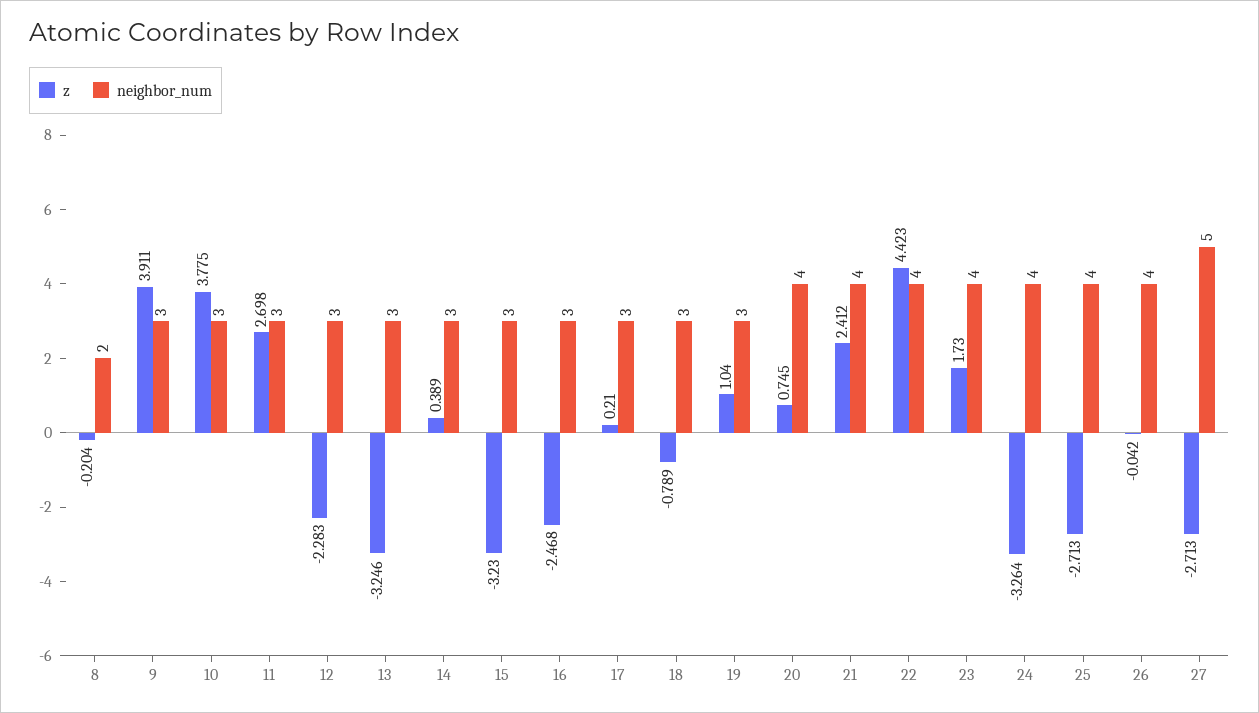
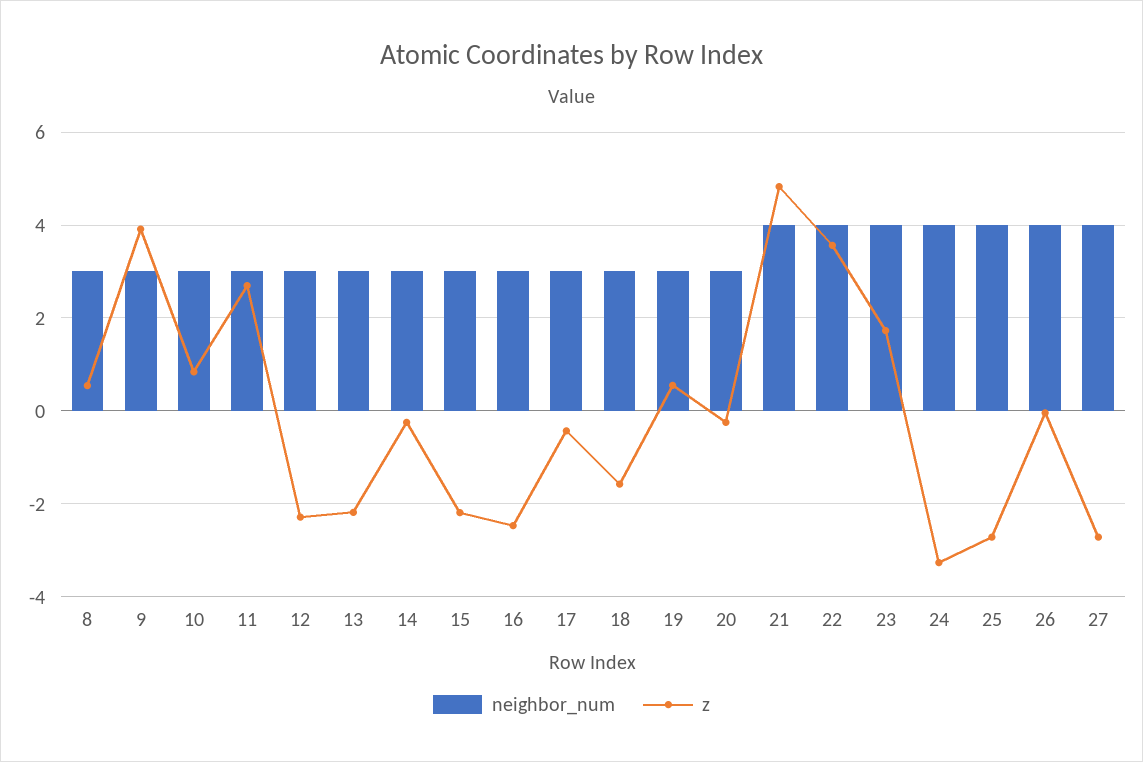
  {
    "z": {
-     "8": -0.204,
+     "8": 0.6,
      "9": 3.911,
-     "10": 3.775,
+     "10": 0.8,
      "11": 2.698,
      "12": -2.283,
-     "13": -3.246,
+     "13": -2.2,
-     "14": 0.389,
+     "14": -0.2,
-     "15": -3.23,
+     "15": -2.2,
      "16": -2.468,
-     "17": 0.21,
+     "17": -0.4,
-     "18": -0.789,
+     "18": -1.6,
-     "19": 1.04,
+     "19": 0.6,
-     "20": 0.745,
+     "20": -0.2,
-     "21": 2.412,
+     "21": 4.8,
-     "22": 4.423,
+     "22": 3.6,
      "23": 1.73,
      "24": -3.264,
      "25": -2.713,
      "26": -0.042,
      "27": -2.713
    },
    "neighbor_num": {
-     "8": 2,
+     "8": 3,
      "9": 3,
      "10": 3,
      "11": 3,
      "12": 3,
      "13": 3,
      "14": 3,
      "15": 3,
      "16": 3,
      "17": 3,
      "18": 3,
      "19": 3,
-     "20": 4,
+     "20": 3,
      "21": 4,
      "22": 4,
      "23": 4,
      "24": 4,
      "25": 4,
      "26": 4,
-     "27": 5
+     "27": 4
    }
  }

